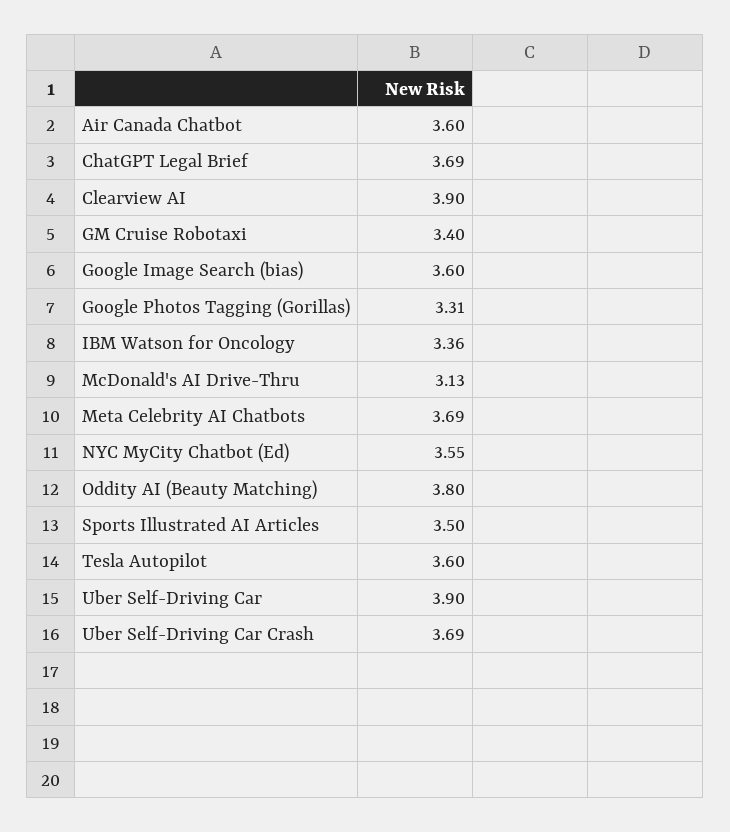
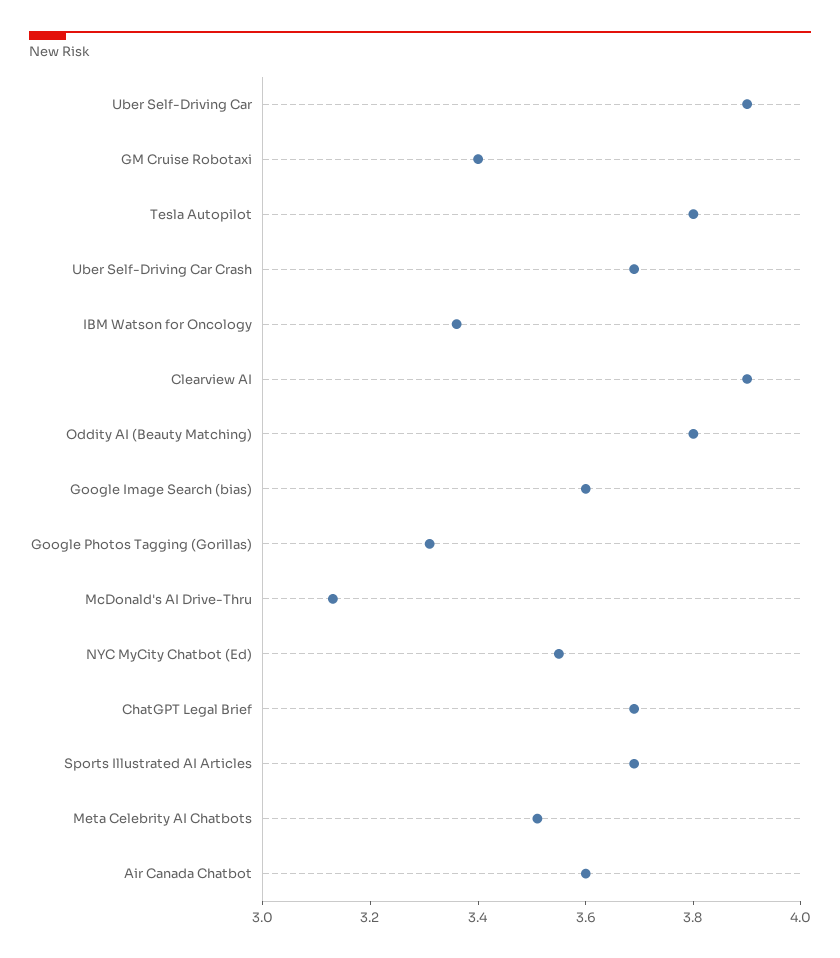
  {
    "Air Canada Chatbot": 3.6,
    "ChatGPT Legal Brief": 3.69,
    "Clearview AI": 3.9,
    "GM Cruise Robotaxi": 3.4,
    "Google Image Search (bias)": 3.6,
    "Google Photos Tagging (Gorillas)": 3.31,
    "IBM Watson for Oncology": 3.36,
    "McDonald's AI Drive-Thru": 3.13,
-   "Meta Celebrity AI Chatbots": 3.69,
+   "Meta Celebrity AI Chatbots": 3.5,
    "NYC MyCity Chatbot (Ed)": 3.55,
    "Oddity AI (Beauty Matching)": 3.8,
-   "Sports Illustrated AI Articles": 3.5,
+   "Sports Illustrated AI Articles": 3.7,
-   "Tesla Autopilot": 3.6,
+   "Tesla Autopilot": 3.8,
    "Uber Self-Driving Car": 3.9,
    "Uber Self-Driving Car Crash": 3.69
  }

